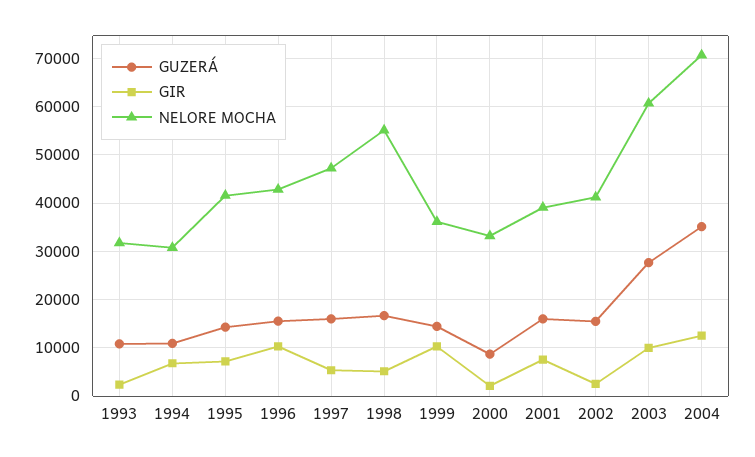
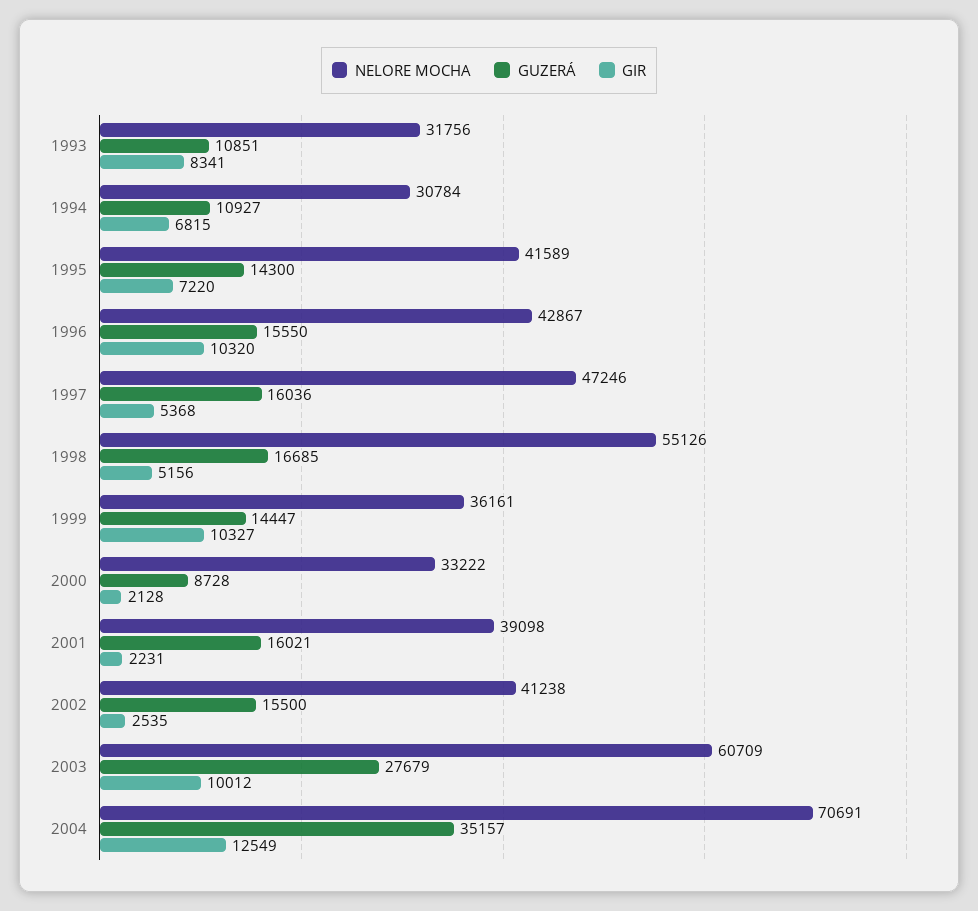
  {
    "GUZERÁ": {
      "1993": 10851,
      "1994": 10927,
      "1995": 14300,
      "1996": 15550,
      "1997": 16036,
      "1998": 16685,
      "1999": 14447,
      "2000": 8728,
      "2001": 16021,
      "2002": 15500,
      "2003": 27679,
      "2004": 35157
    },
    "GIR": {
-     "1993": 2000,
+     "1993": 8341,
      "1994": 6815,
      "1995": 7220,
      "1996": 10320,
      "1997": 5368,
      "1998": 5156,
      "1999": 10327,
      "2000": 2128,
-     "2001": 8000,
+     "2001": 2231,
      "2002": 2535,
      "2003": 10012,
      "2004": 12549
    },
    "NELORE MOCHA": {
      "1993": 31756,
      "1994": 30784,
      "1995": 41589,
      "1996": 42867,
      "1997": 47246,
      "1998": 55126,
      "1999": 36161,
      "2000": 33222,
      "2001": 39098,
      "2002": 41238,
      "2003": 60709,
      "2004": 70691
    }
  }

